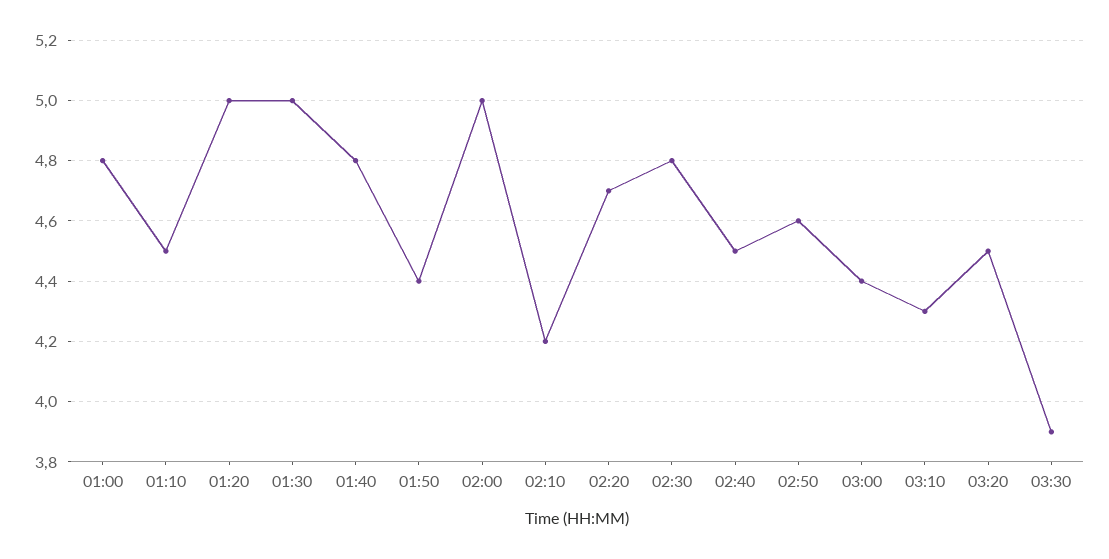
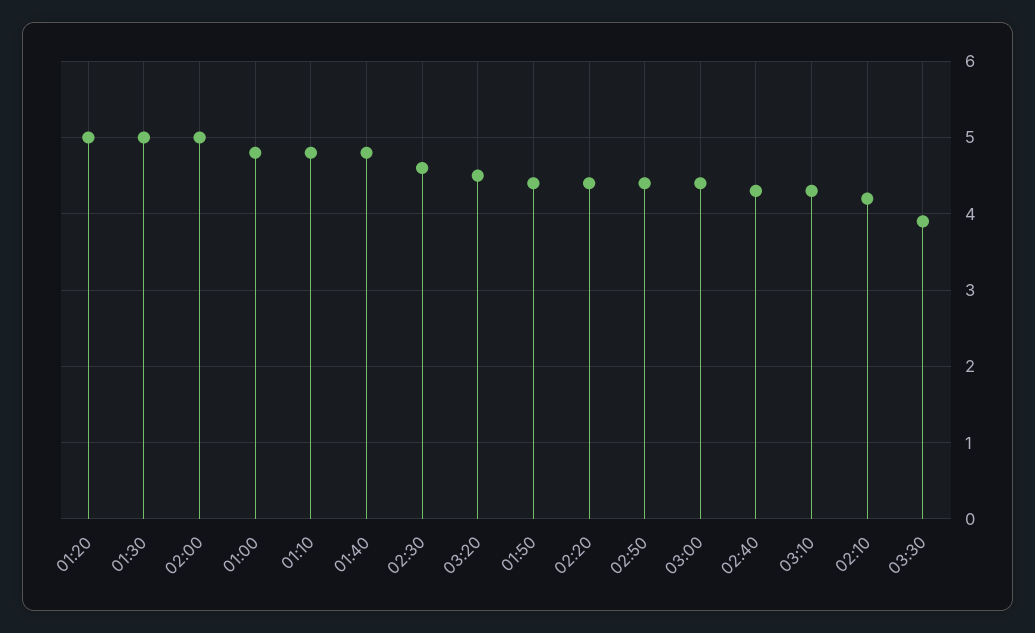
  {
    "01:00": 4.8,
-   "01:10": 4.5,
+   "01:10": 4.8,
    "01:20": 5,
    "01:30": 5,
    "01:40": 4.8,
    "01:50": 4.4,
    "02:00": 5,
    "02:10": 4.2,
-   "02:20": 4.7,
+   "02:20": 4.4,
-   "02:30": 4.8,
+   "02:30": 4.6,
-   "02:40": 4.5,
+   "02:40": 4.3,
-   "02:50": 4.6,
+   "02:50": 4.4,
    "03:00": 4.4,
    "03:10": 4.3,
    "03:20": 4.5,
    "03:30": 3.9
  }

